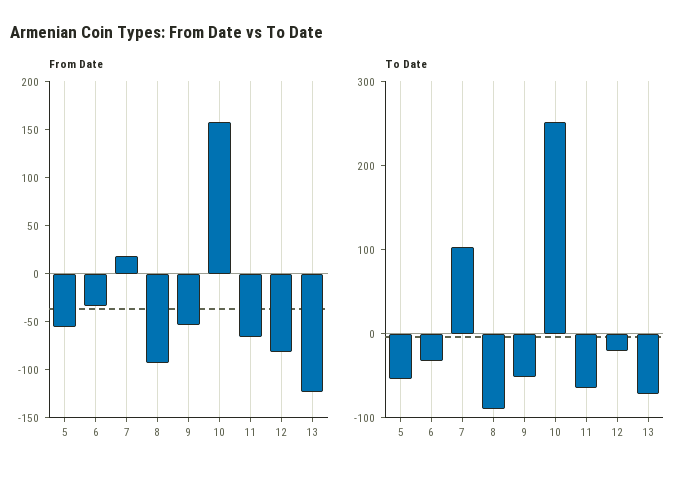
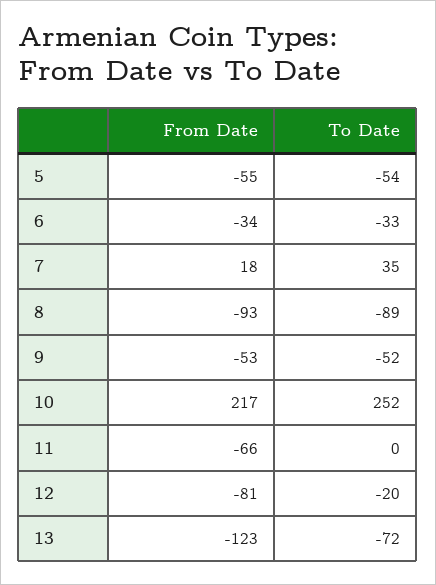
  {
    "From Date": {
      "5": -55,
      "6": -34,
      "7": 18,
      "8": -93,
      "9": -53,
-     "10": 160,
+     "10": 217,
      "11": -66,
      "12": -81,
      "13": -123
    },
    "To Date": {
      "5": -54,
      "6": -33,
-     "7": 100,
+     "7": 35,
      "8": -89,
      "9": -52,
      "10": 252,
-     "11": -60,
+     "11": 0,
      "12": -20,
      "13": -72
    }
  }

